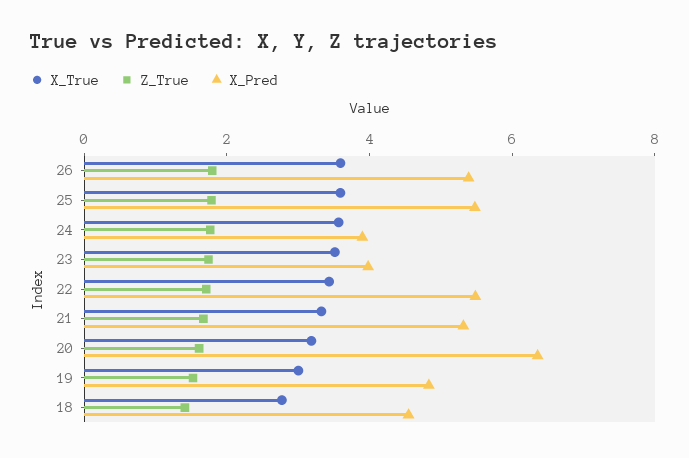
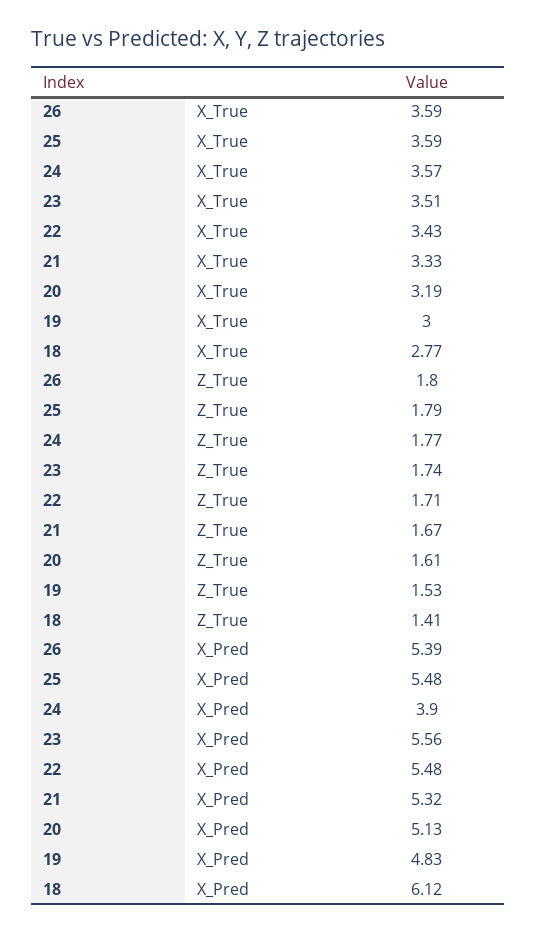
  {
    "X_True": {
      "26": 3.59,
      "25": 3.59,
      "24": 3.57,
      "23": 3.51,
      "22": 3.43,
      "21": 3.33,
      "20": 3.19,
      "19": 3,
      "18": 2.77
    },
    "Z_True": {
      "26": 1.8,
      "25": 1.79,
      "24": 1.77,
      "23": 1.74,
      "22": 1.71,
      "21": 1.67,
      "20": 1.61,
      "19": 1.53,
      "18": 1.41
    },
    "X_Pred": {
      "26": 5.39,
      "25": 5.48,
      "24": 3.9,
-     "23": 4,
+     "23": 5.56,
      "22": 5.48,
      "21": 5.32,
-     "20": 6.5,
+     "20": 5.13,
      "19": 4.83,
-     "18": 4.5
+     "18": 6.12
    }
  }

